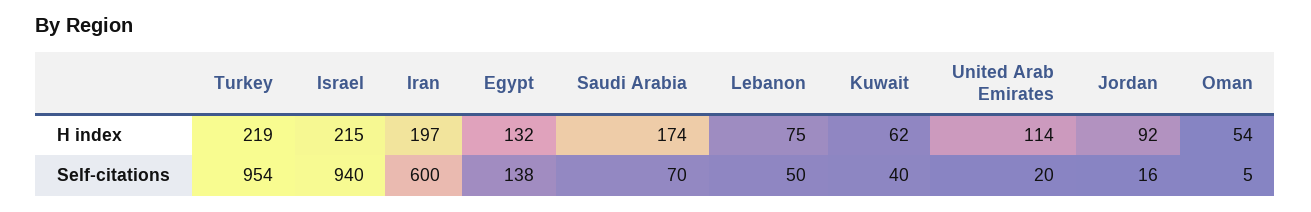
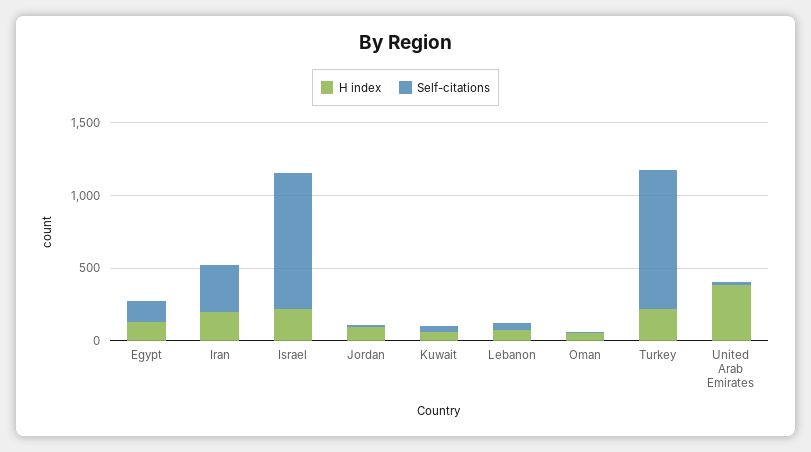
  {
    "H index": {
      "Turkey": 219,
      "Israel": 215,
      "Iran": 197,
      "Egypt": 132,
-     "Saudi Arabia": 174,
      "Lebanon": 75,
      "Kuwait": 62,
-     "United Arab Emirates": 114,
+     "United Arab Emirates": 400,
      "Jordan": 92,
      "Oman": 54
    },
    "Self-citations": {
      "Turkey": 954,
      "Israel": 940,
-     "Iran": 600,
+     "Iran": 300,
      "Egypt": 138,
-     "Saudi Arabia": 70,
      "Lebanon": 50,
      "Kuwait": 40,
      "United Arab Emirates": 20,
      "Jordan": 16,
      "Oman": 5
    }
  }

